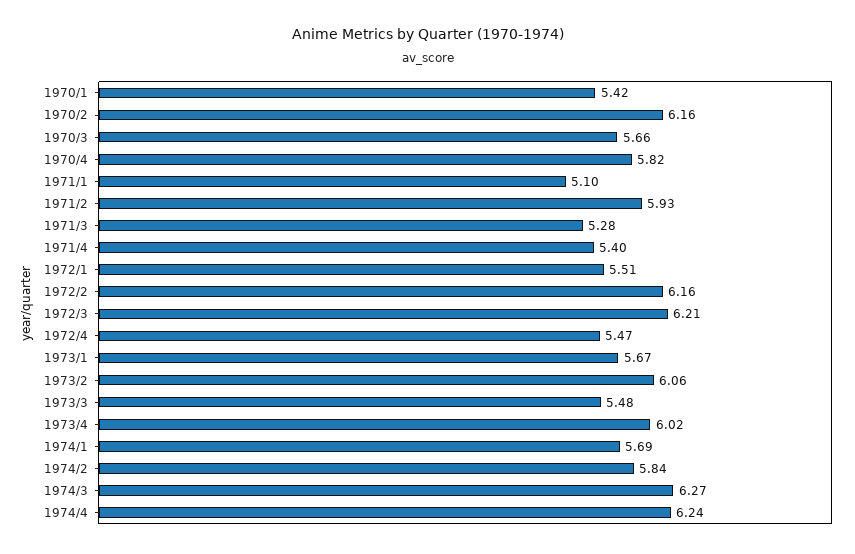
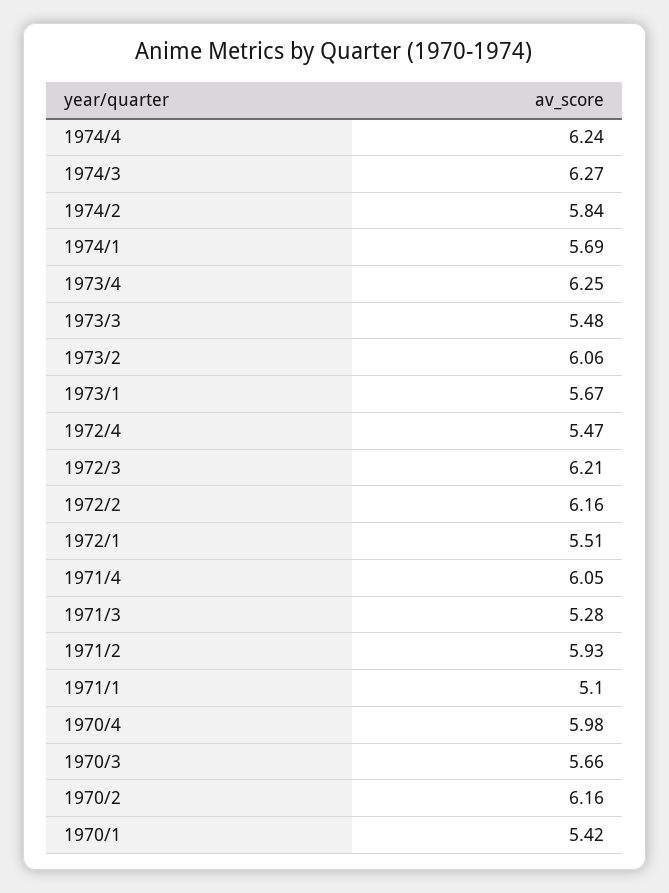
  {
    "1970/1": 5.42,
    "1970/2": 6.16,
    "1970/3": 5.66,
-   "1970/4": 5.82,
+   "1970/4": 5.98,
    "1971/1": 5.1,
    "1971/2": 5.93,
    "1971/3": 5.28,
-   "1971/4": 5.4,
+   "1971/4": 6.05,
    "1972/1": 5.51,
    "1972/2": 6.16,
    "1972/3": 6.21,
    "1972/4": 5.47,
    "1973/1": 5.67,
    "1973/2": 6.06,
    "1973/3": 5.48,
-   "1973/4": 6.02,
+   "1973/4": 6.25,
    "1974/1": 5.69,
    "1974/2": 5.84,
    "1974/3": 6.27,
    "1974/4": 6.24
  }

